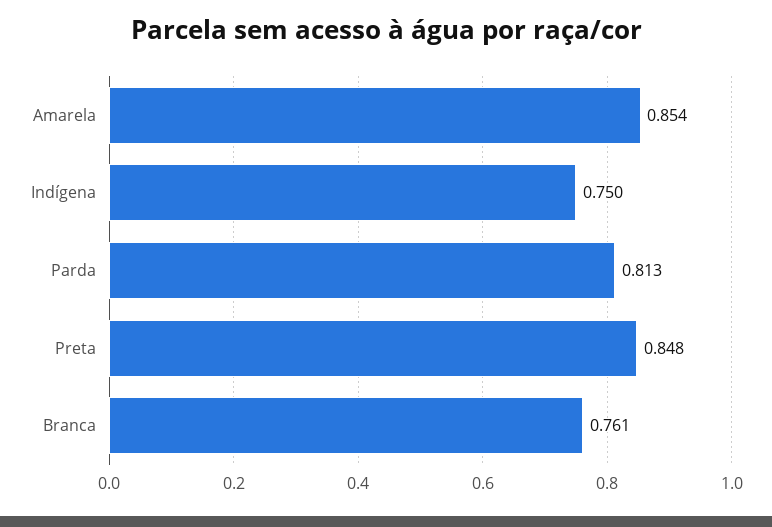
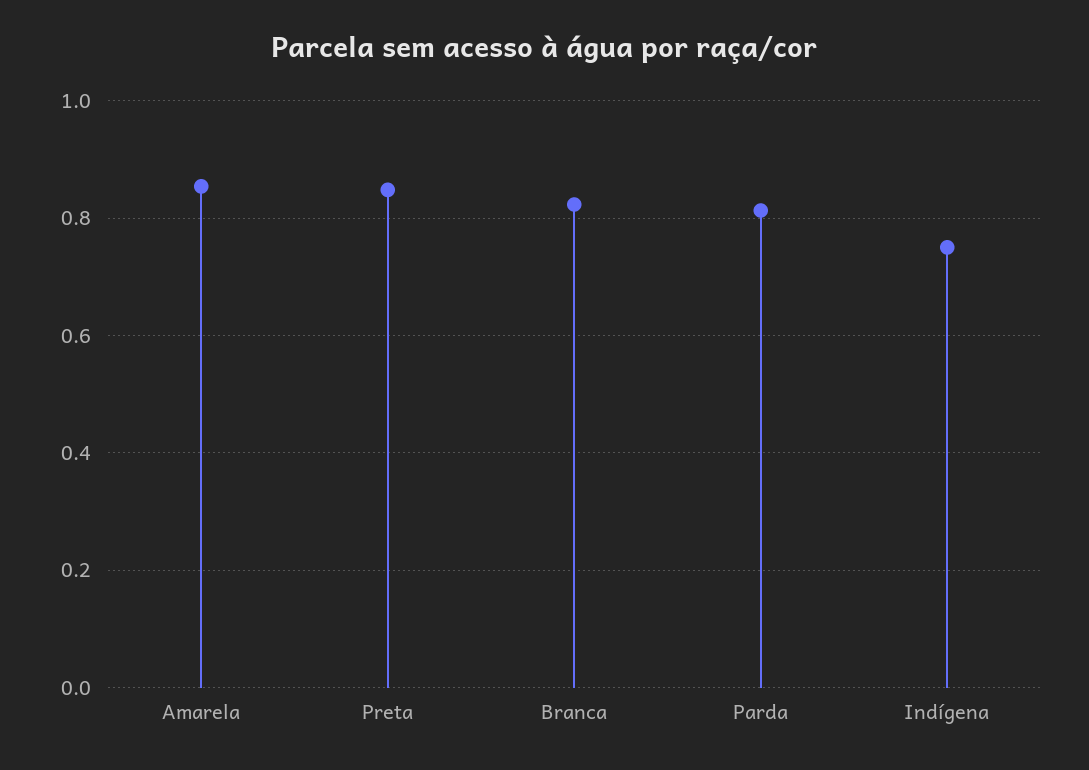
  {
    "Amarela": 0.854,
    "Indígena": 0.75,
    "Parda": 0.813,
    "Preta": 0.848,
-   "Branca": 0.761
+   "Branca": 0.82
  }

